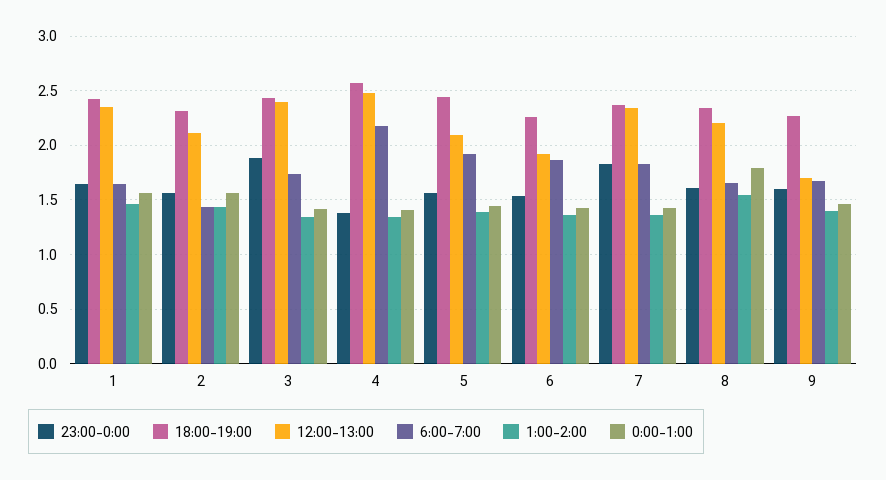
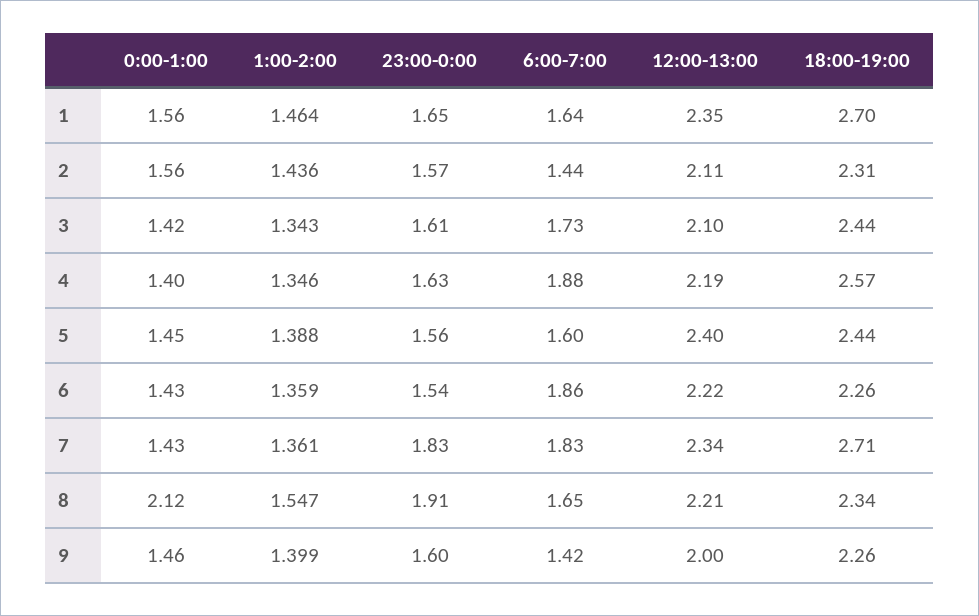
  {
    "23:00-0:00": {
      "1": 1.65,
      "2": 1.57,
-     "3": 1.9,
+     "3": 1.61,
-     "4": 1.4,
+     "4": 1.63,
      "5": 1.56,
      "6": 1.54,
      "7": 1.83,
-     "8": 1.6,
+     "8": 1.91,
      "9": 1.6
    },
    "18:00-19:00": {
-     "1": 2.4,
+     "1": 2.7,
      "2": 2.31,
      "3": 2.44,
      "4": 2.57,
      "5": 2.44,
      "6": 2.26,
-     "7": 2.4,
+     "7": 2.71,
      "8": 2.34,
      "9": 2.26
    },
    "12:00-13:00": {
      "1": 2.35,
      "2": 2.11,
-     "3": 2.4,
+     "3": 2.1,
-     "4": 2.5,
+     "4": 2.19,
-     "5": 2.1,
+     "5": 2.4,
-     "6": 1.9,
+     "6": 2.22,
      "7": 2.34,
      "8": 2.21,
-     "9": 1.7
+     "9": 2
    },
    "6:00-7:00": {
      "1": 1.64,
      "2": 1.44,
      "3": 1.73,
-     "4": 2.2,
+     "4": 1.88,
-     "5": 1.9,
+     "5": 1.6,
      "6": 1.86,
      "7": 1.83,
      "8": 1.65,
-     "9": 1.7
+     "9": 1.42
    },
    "1:00-2:00": {
      "1": 1.464,
      "2": 1.436,
      "3": 1.343,
      "4": 1.346,
      "5": 1.388,
      "6": 1.359,
      "7": 1.361,
      "8": 1.547,
      "9": 1.399
    },
    "0:00-1:00": {
      "1": 1.56,
      "2": 1.56,
      "3": 1.42,
      "4": 1.4,
      "5": 1.45,
      "6": 1.43,
      "7": 1.43,
-     "8": 1.8,
+     "8": 2.12,
      "9": 1.46
    }
  }

